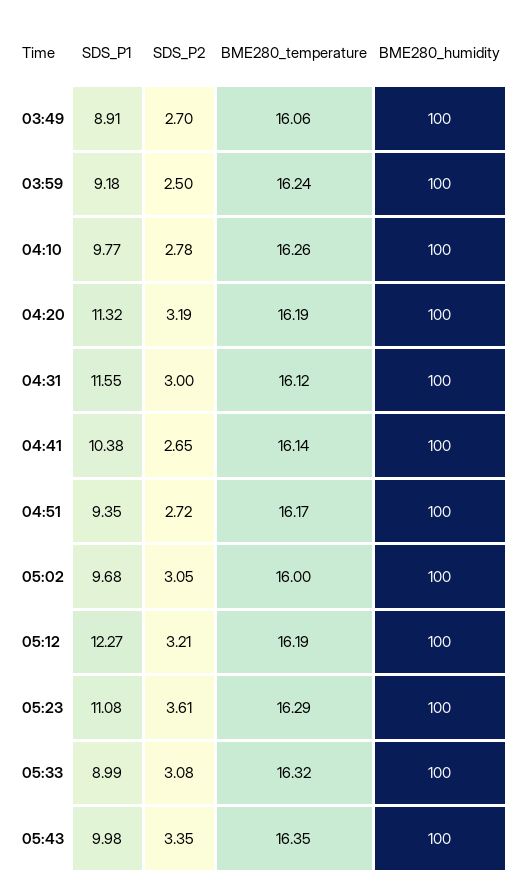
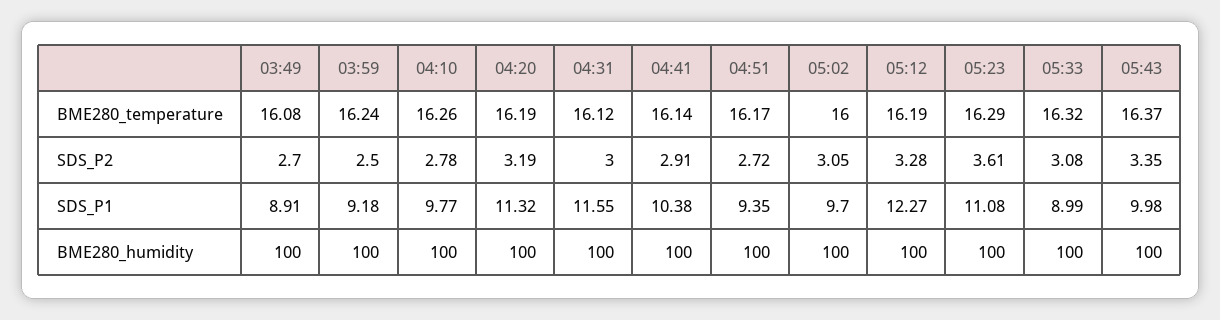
  {
    "SDS_P1": {
      "03:49": 8.91,
      "03:59": 9.18,
      "04:10": 9.77,
      "04:20": 11.32,
      "04:31": 11.55,
      "04:41": 10.38,
      "04:51": 9.35,
-     "05:02": 9.68,
+     "05:02": 9.7,
      "05:12": 12.27,
      "05:23": 11.08,
      "05:33": 8.99,
      "05:43": 9.98
    },
    "SDS_P2": {
      "03:49": 2.7,
      "03:59": 2.5,
      "04:10": 2.78,
      "04:20": 3.19,
      "04:31": 3,
-     "04:41": 2.65,
+     "04:41": 2.91,
      "04:51": 2.72,
      "05:02": 3.05,
-     "05:12": 3.21,
+     "05:12": 3.28,
      "05:23": 3.61,
      "05:33": 3.08,
      "05:43": 3.35
    },
    "BME280_temperature": {
-     "03:49": 16.06,
+     "03:49": 16.08,
      "03:59": 16.24,
      "04:10": 16.26,
      "04:20": 16.19,
      "04:31": 16.12,
      "04:41": 16.14,
      "04:51": 16.17,
      "05:02": 16,
      "05:12": 16.19,
      "05:23": 16.29,
      "05:33": 16.32,
-     "05:43": 16.35
+     "05:43": 16.37
    },
    "BME280_humidity": {
      "03:49": 100,
      "03:59": 100,
      "04:10": 100,
      "04:20": 100,
      "04:31": 100,
      "04:41": 100,
      "04:51": 100,
      "05:02": 100,
      "05:12": 100,
      "05:23": 100,
      "05:33": 100,
      "05:43": 100
    }
  }

